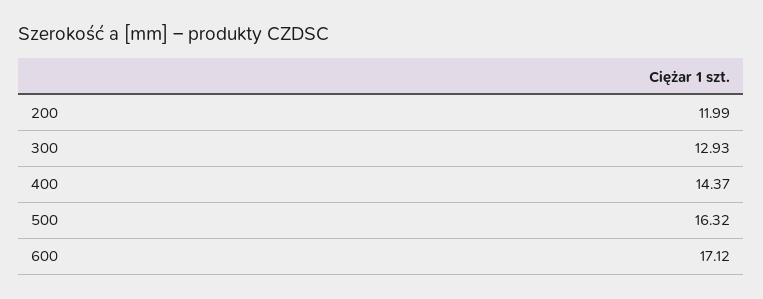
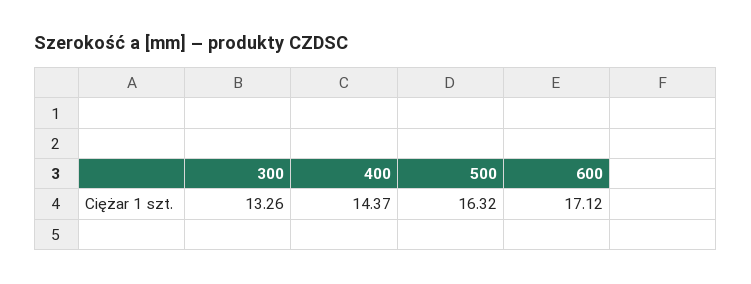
  {
-   "200": 11.99,
-   "300": 12.93,
+   "300": 13.26,
    "400": 14.37,
    "500": 16.32,
    "600": 17.12
  }

